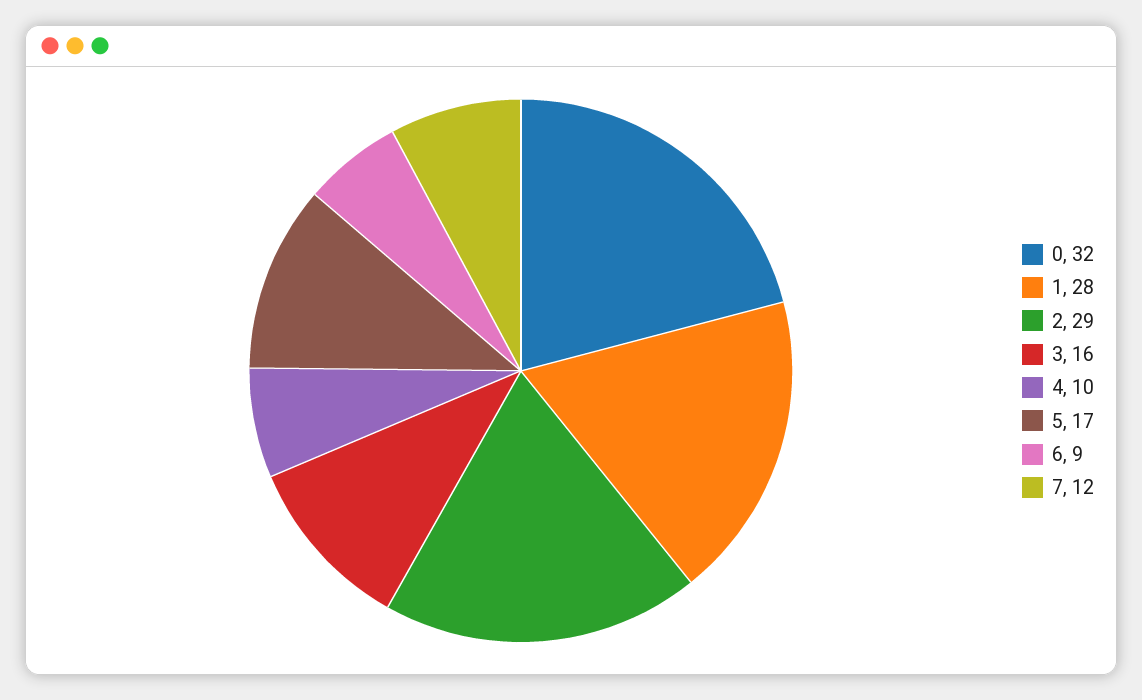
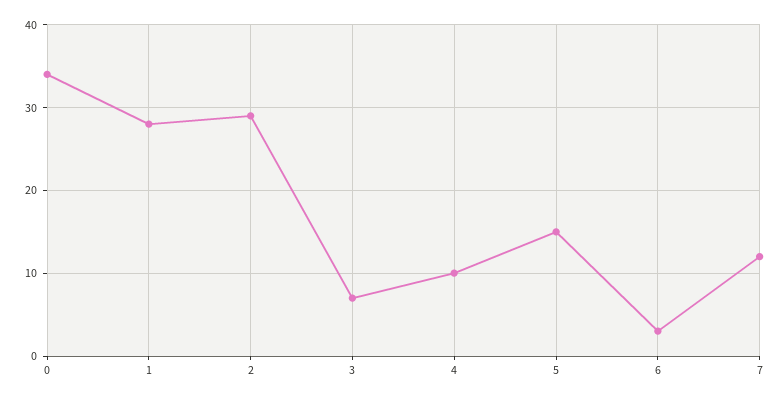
  {
-   "0": 32,
+   "0": 34,
    "1": 28,
    "2": 29,
-   "3": 16,
+   "3": 7,
    "4": 10,
-   "5": 17,
+   "5": 15,
-   "6": 9,
+   "6": 3,
    "7": 12
  }

